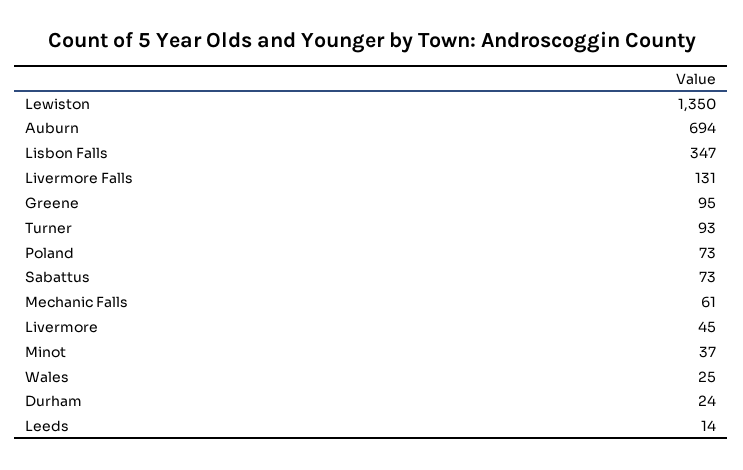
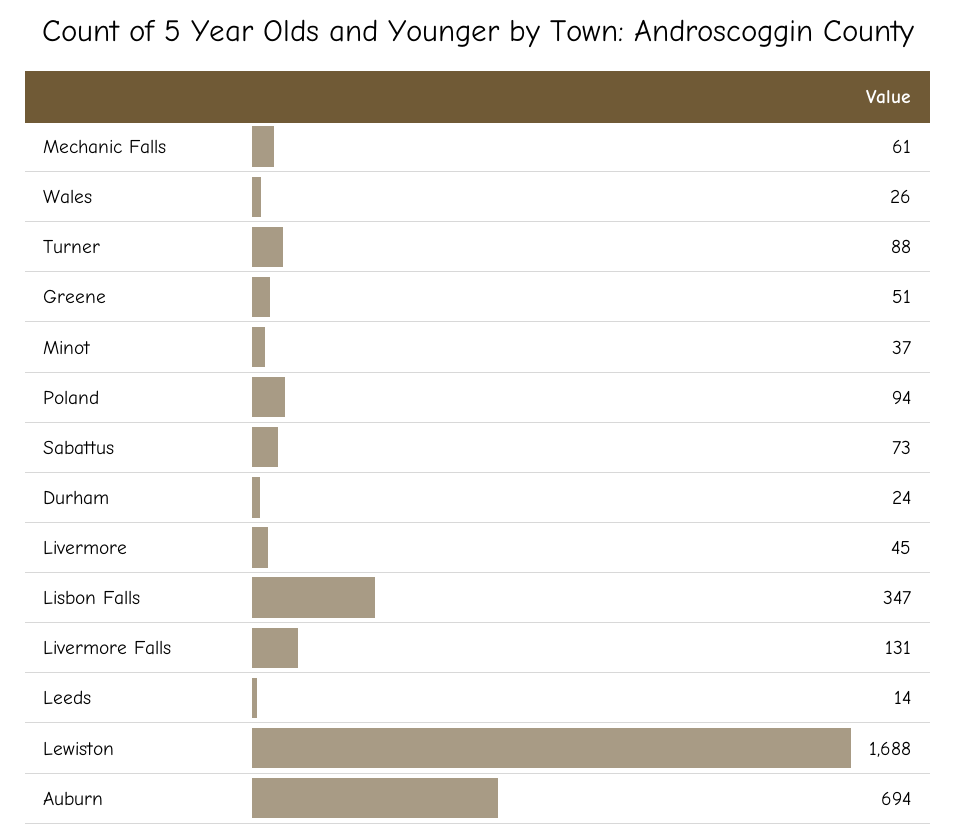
  {
-   "Lewiston": 1350,
+   "Lewiston": 1688,
    "Auburn": 694,
    "Lisbon Falls": 347,
    "Livermore Falls": 131,
-   "Greene": 95,
+   "Greene": 51,
-   "Turner": 93,
+   "Turner": 88,
-   "Poland": 73,
+   "Poland": 94,
    "Sabattus": 73,
    "Mechanic Falls": 61,
    "Livermore": 45,
    "Minot": 37,
-   "Wales": 25,
+   "Wales": 26,
    "Durham": 24,
    "Leeds": 14
  }

